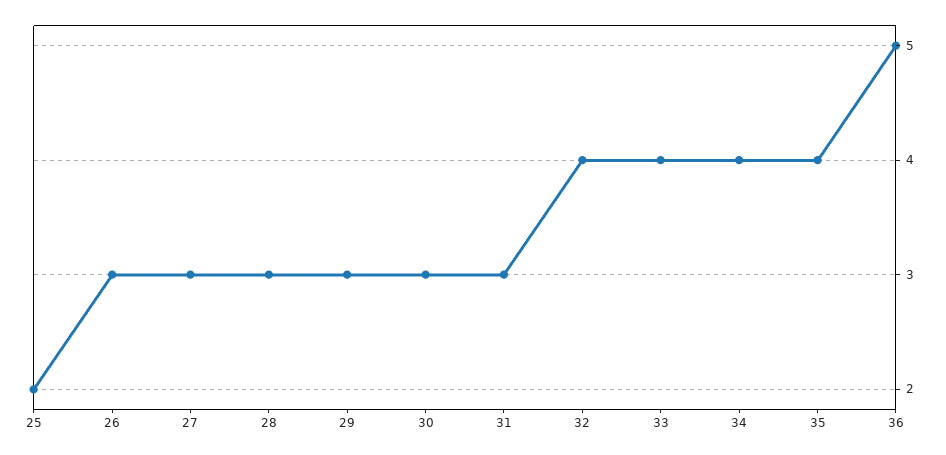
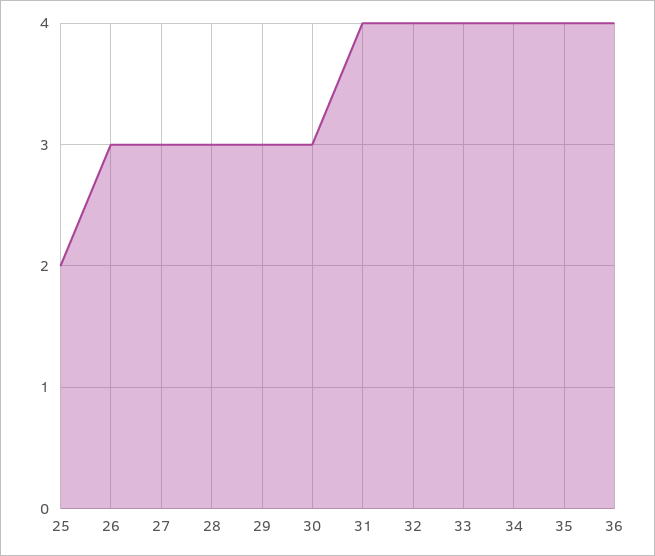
  {
    "25": 2,
    "26": 3,
    "27": 3,
    "28": 3,
    "29": 3,
    "30": 3,
-   "31": 3,
+   "31": 4,
    "32": 4,
    "33": 4,
    "34": 4,
    "35": 4,
-   "36": 5
+   "36": 4
  }

